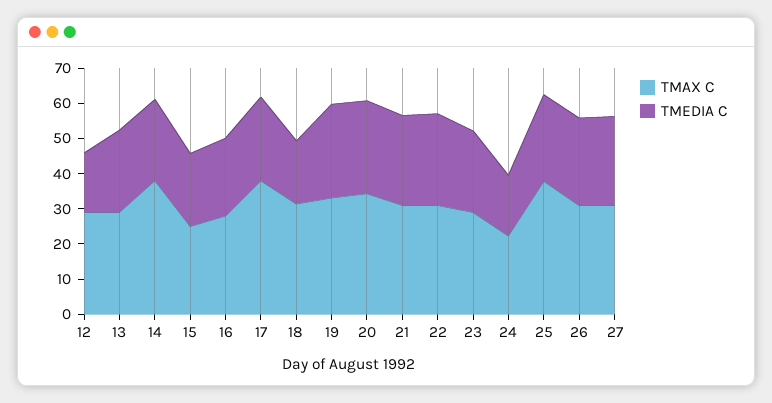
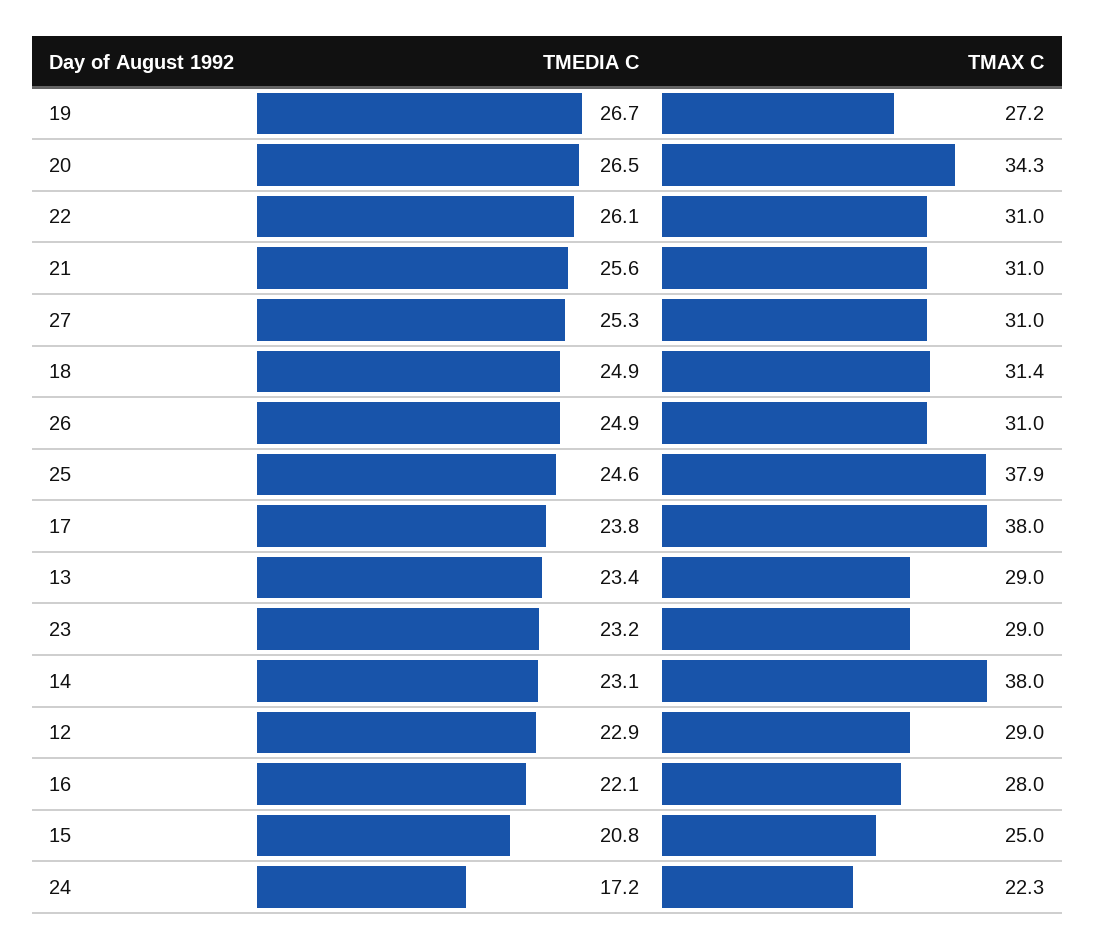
  {
    "TMAX C": {
      "12": 29,
      "13": 29,
      "14": 38,
      "15": 25,
      "16": 28,
      "17": 38,
      "18": 31.4,
-     "19": 32.5,
+     "19": 27.2,
      "20": 34.3,
      "21": 31,
      "22": 31,
      "23": 29,
      "24": 22.3,
      "25": 37.9,
      "26": 31,
      "27": 31
    },
    "TMEDIA C": {
-     "12": 17.5,
+     "12": 22.9,
      "13": 23.4,
      "14": 23.1,
      "15": 20.8,
      "16": 22.1,
      "17": 23.8,
-     "18": 17.5,
+     "18": 24.9,
      "19": 26.7,
      "20": 26.5,
      "21": 25.6,
      "22": 26.1,
      "23": 23.2,
      "24": 17.2,
      "25": 24.6,
      "26": 24.9,
      "27": 25.3
    }
  }

